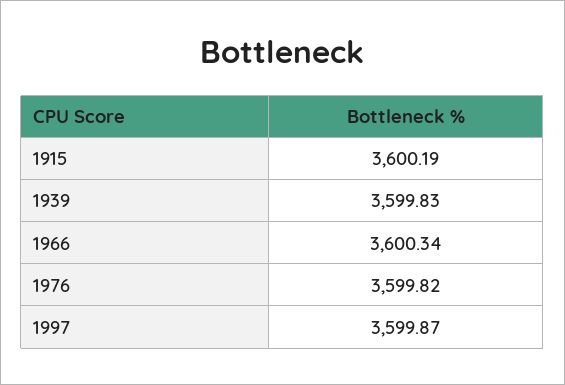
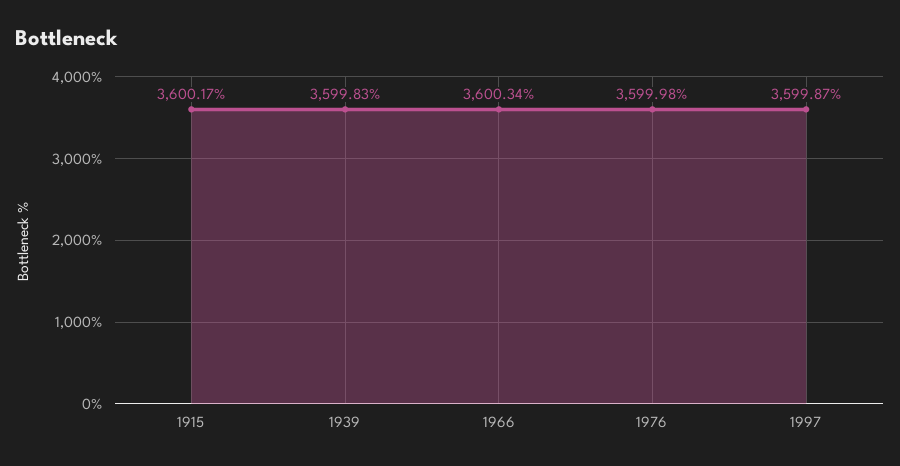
  {
-   "1915": 3600.19,
+   "1915": 3600.17,
    "1939": 3599.83,
    "1966": 3600.34,
-   "1976": 3599.82,
+   "1976": 3599.98,
    "1997": 3599.87
  }

